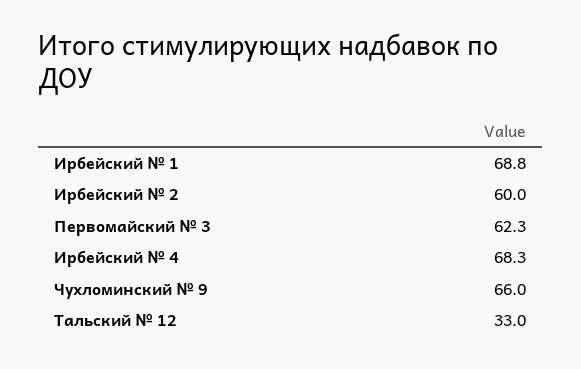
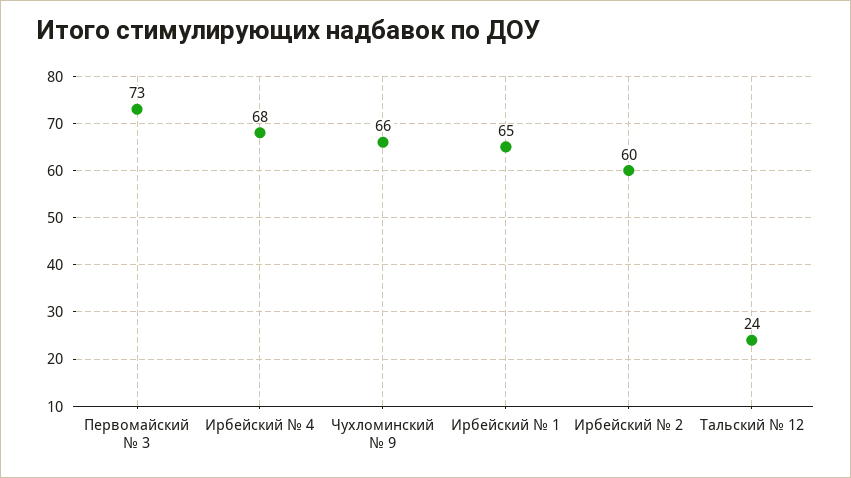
  {
-   "Ирбейский № 1": 68.8,
+   "Ирбейский № 1": 65,
    "Ирбейский № 2": 60,
-   "Первомайский № 3": 62.3,
+   "Первомайский № 3": 73,
    "Ирбейский № 4": 68.3,
    "Чухломинский № 9": 66,
-   "Тальский № 12": 33
+   "Тальский № 12": 24
  }

